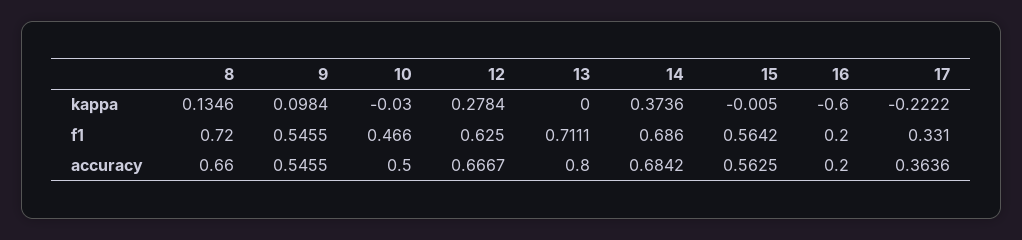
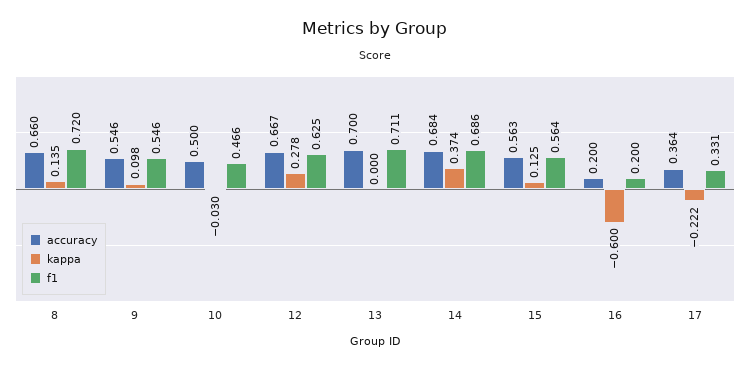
  {
    "kappa": {
      "8": 0.1346,
      "9": 0.0984,
      "10": -0.03,
      "12": 0.2784,
      "13": 0,
      "14": 0.3736,
-     "15": -0.005,
+     "15": 0.125,
      "16": -0.6,
      "17": -0.2222
    },
    "f1": {
      "8": 0.72,
      "9": 0.5455,
      "10": 0.466,
      "12": 0.625,
      "13": 0.7111,
      "14": 0.686,
      "15": 0.5642,
      "16": 0.2,
      "17": 0.331
    },
    "accuracy": {
      "8": 0.66,
      "9": 0.5455,
      "10": 0.5,
      "12": 0.6667,
-     "13": 0.8,
+     "13": 0.7,
      "14": 0.6842,
      "15": 0.5625,
      "16": 0.2,
      "17": 0.3636
    }
  }

